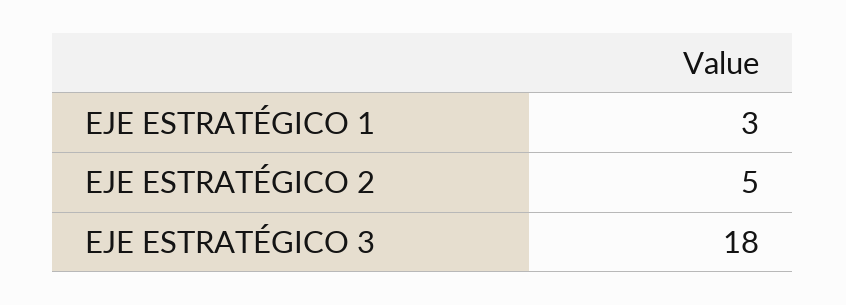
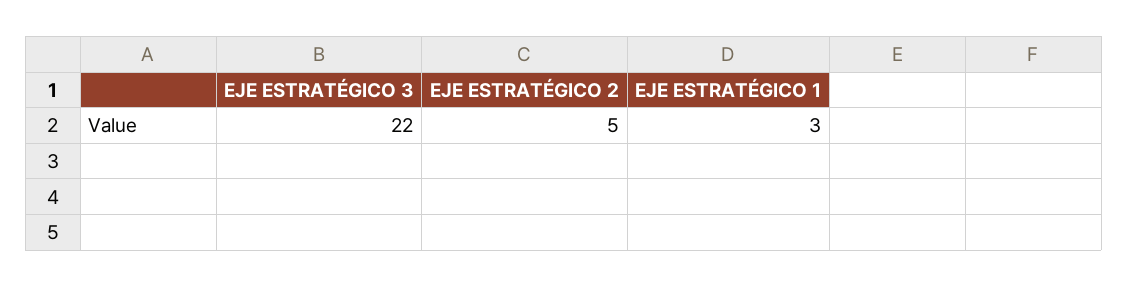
  {
    "EJE ESTRATÉGICO 1": 3,
    "EJE ESTRATÉGICO 2": 5,
-   "EJE ESTRATÉGICO 3": 18
+   "EJE ESTRATÉGICO 3": 22
  }

